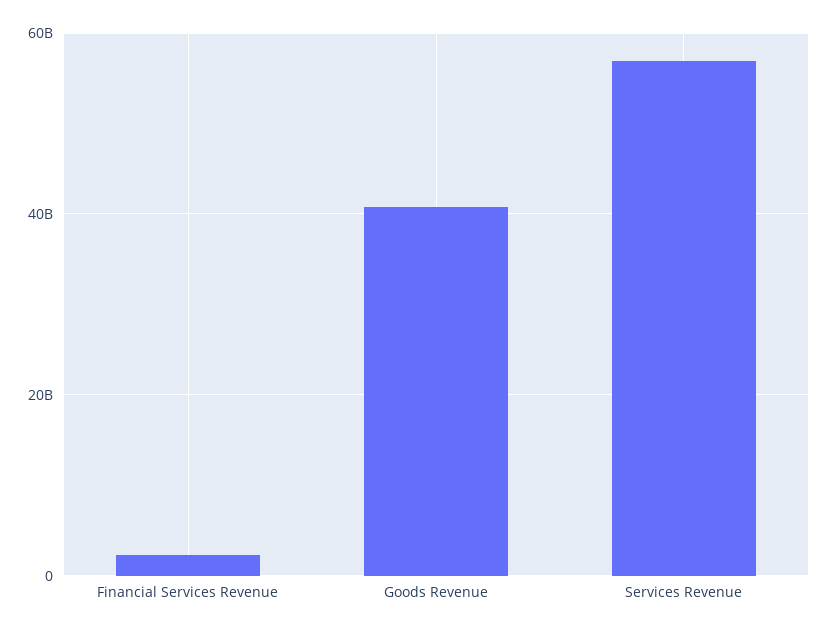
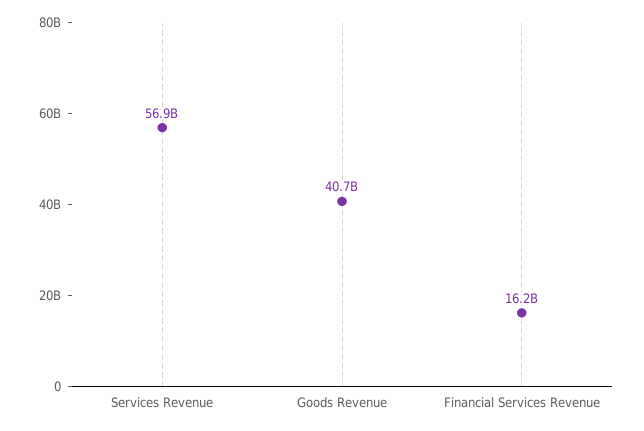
  {
-   "Financial Services Revenue": 2000000000,
+   "Financial Services Revenue": 16200000000,
    "Goods Revenue": 40700000000,
    "Services Revenue": 56900000000
  }

